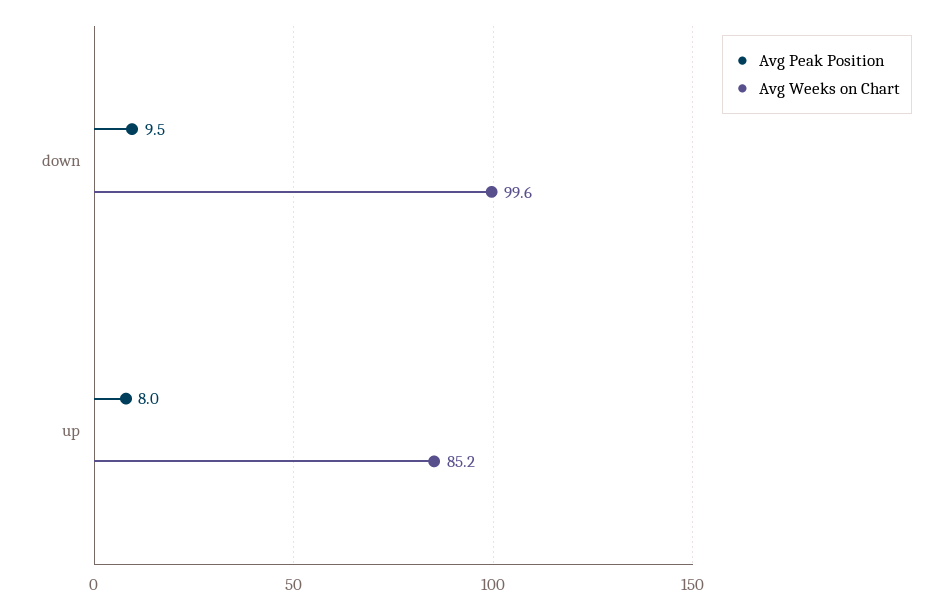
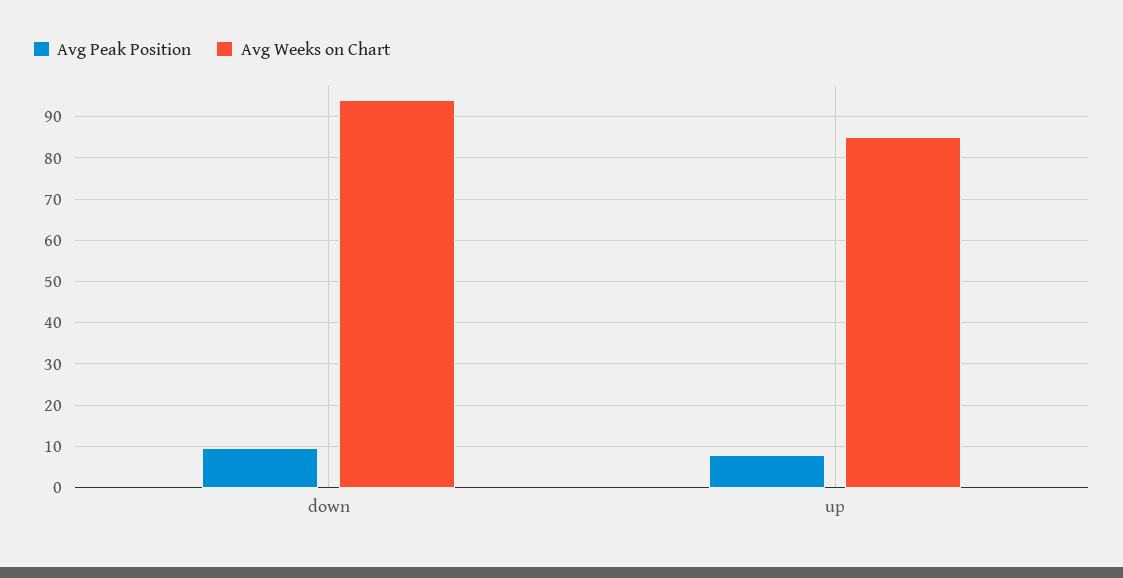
  {
    "Avg Peak Position": {
      "down": 9.5,
      "up": 8
    },
    "Avg Weeks on Chart": {
-     "down": 99.6,
+     "down": 94,
      "up": 85.2
    }
  }

